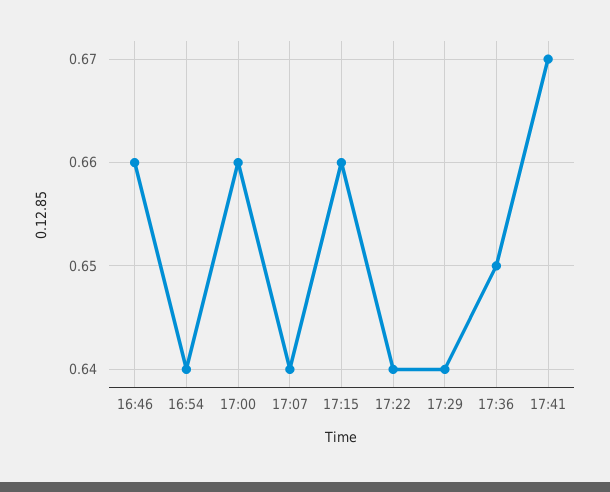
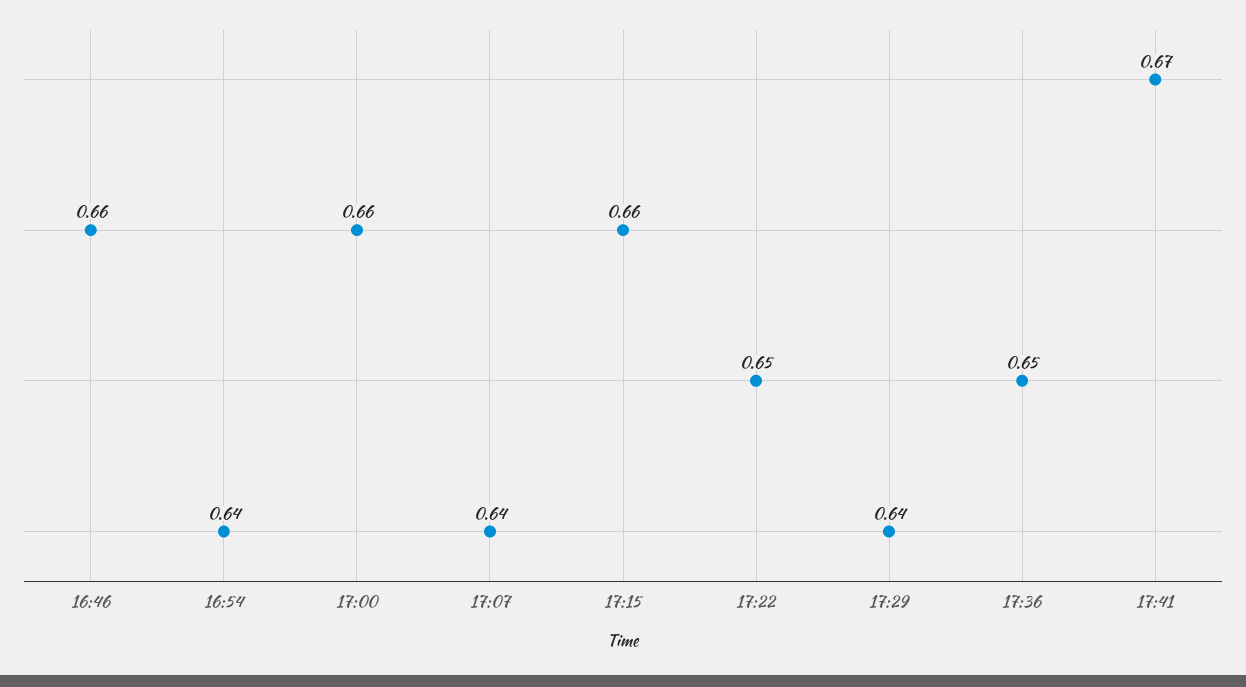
  {
    "16:46": 0.66,
    "16:54": 0.64,
    "17:00": 0.66,
    "17:07": 0.64,
    "17:15": 0.66,
-   "17:22": 0.64,
+   "17:22": 0.65,
    "17:29": 0.64,
    "17:36": 0.65,
    "17:41": 0.67
  }

